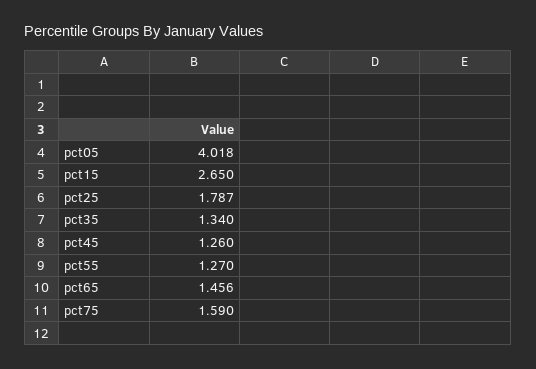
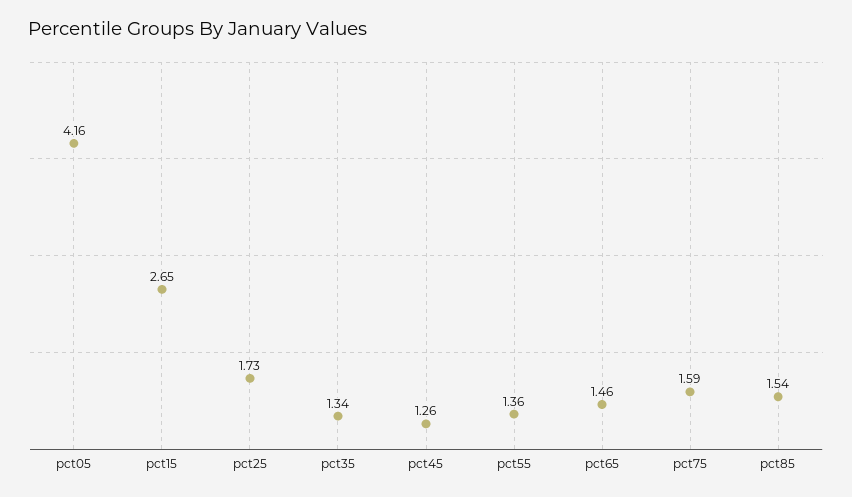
  {
-   "pct05": 4.018,
+   "pct05": 4.16,
    "pct15": 2.65,
-   "pct25": 1.787,
+   "pct25": 1.73,
    "pct35": 1.34,
    "pct45": 1.26,
-   "pct55": 1.27,
+   "pct55": 1.36,
    "pct65": 1.456,
-   "pct75": 1.59
+   "pct75": 1.59,
+   "pct85": 1.54
  }

